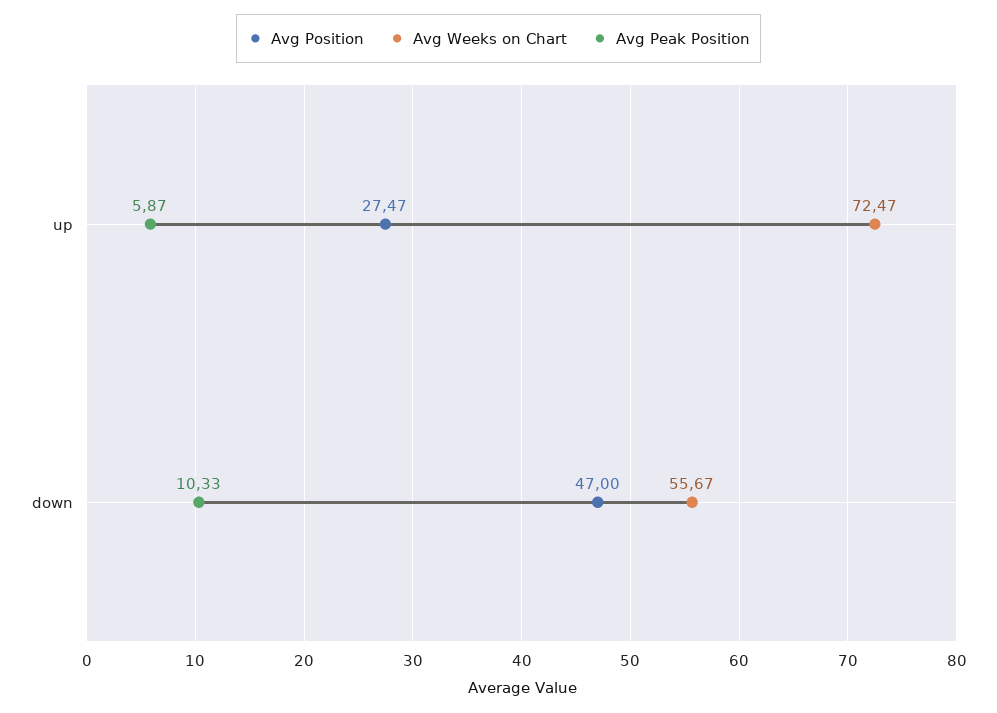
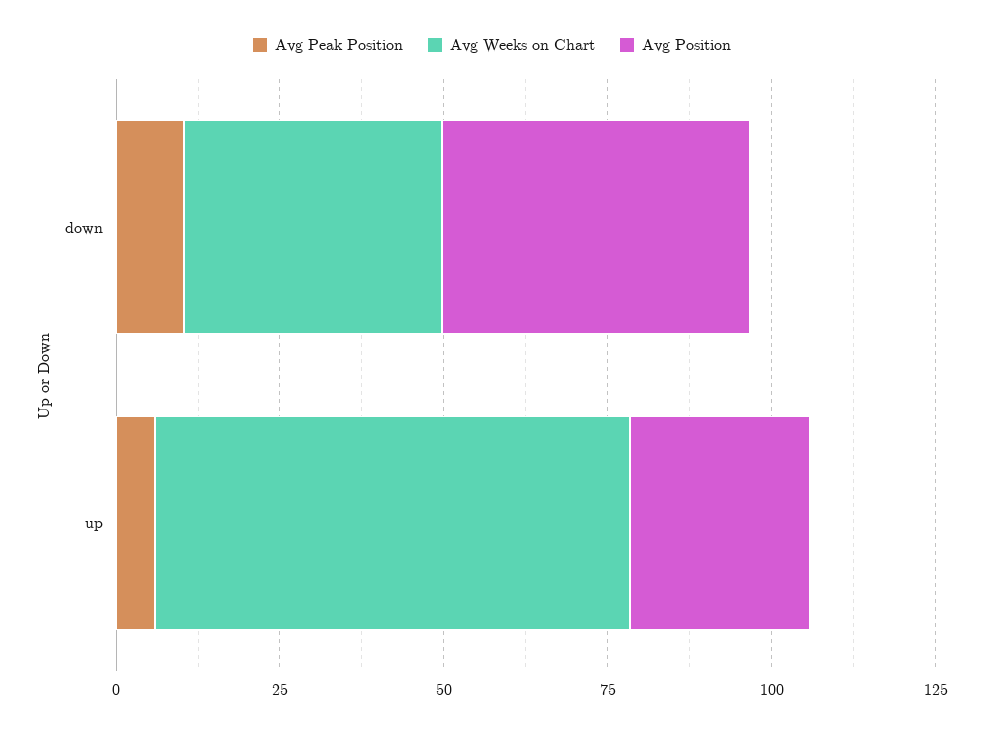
  {
    "Avg Position": {
      "up": 27.47,
      "down": 47
    },
    "Avg Weeks on Chart": {
      "up": 72.47,
-     "down": 55.67
+     "down": 40
    },
    "Avg Peak Position": {
      "up": 5.87,
      "down": 10.33
    }
  }

